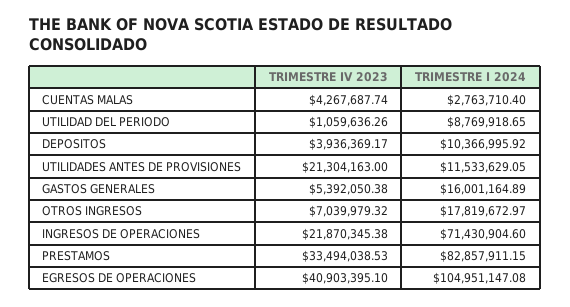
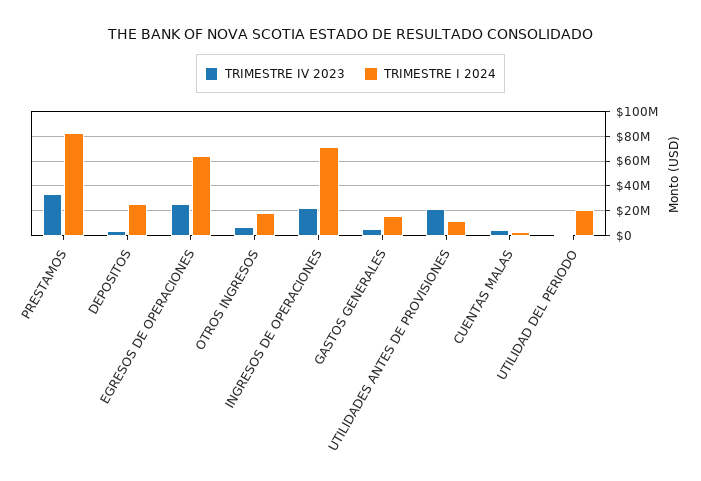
  {
    "TRIMESTRE IV 2023": {
      "CUENTAS MALAS": 4267687.74,
      "UTILIDAD DEL PERIODO": 1059636.26,
      "DEPOSITOS": 3936369.17,
      "UTILIDADES ANTES DE PROVISIONES": 21304163,
      "GASTOS GENERALES": 5392050.38,
      "OTROS INGRESOS": 7039979.32,
      "INGRESOS DE OPERACIONES": 21870345.38,
      "PRESTAMOS": 33494038.53,
-     "EGRESOS DE OPERACIONES": 40903395.1
+     "EGRESOS DE OPERACIONES": 25000000
    },
    "TRIMESTRE I 2024": {
      "CUENTAS MALAS": 2763710.4,
-     "UTILIDAD DEL PERIODO": 8769918.65,
+     "UTILIDAD DEL PERIODO": 20000000,
-     "DEPOSITOS": 10366995.92,
+     "DEPOSITOS": 25000000,
      "UTILIDADES ANTES DE PROVISIONES": 11533629.05,
      "GASTOS GENERALES": 16001164.89,
      "OTROS INGRESOS": 17819672.97,
      "INGRESOS DE OPERACIONES": 71430904.6,
      "PRESTAMOS": 82857911.15,
-     "EGRESOS DE OPERACIONES": 104951147.08
+     "EGRESOS DE OPERACIONES": 65000000
    }
  }

